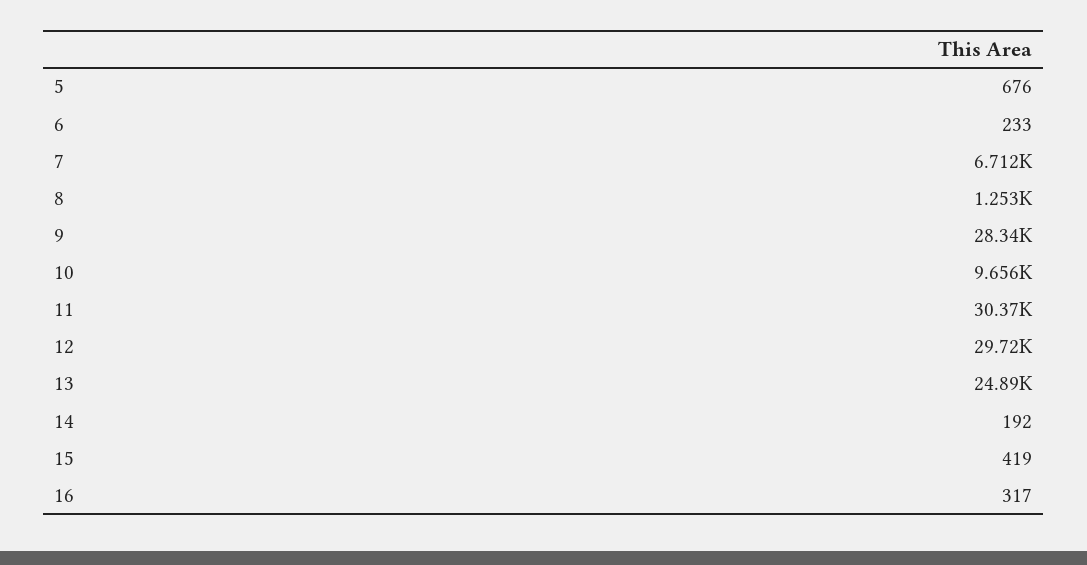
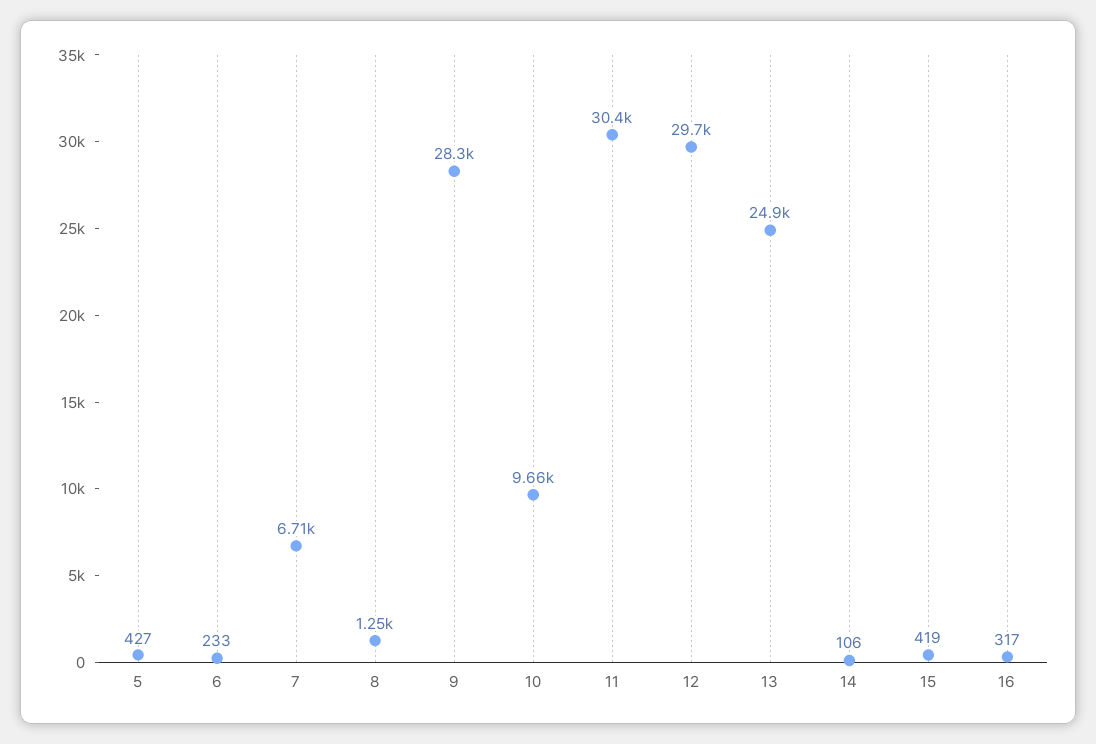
  {
-   "5": 676,
+   "5": 427,
    "6": 233,
    "7": 6712,
    "8": 1253,
    "9": 28340,
    "10": 9656,
    "11": 30370,
    "12": 29720,
    "13": 24890,
-   "14": 192,
+   "14": 106,
    "15": 419,
    "16": 317
  }

